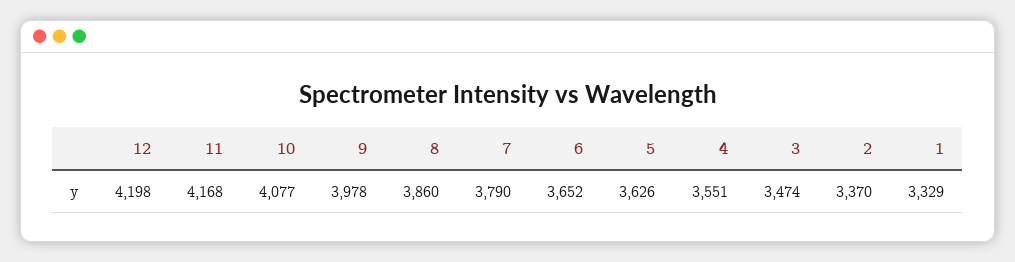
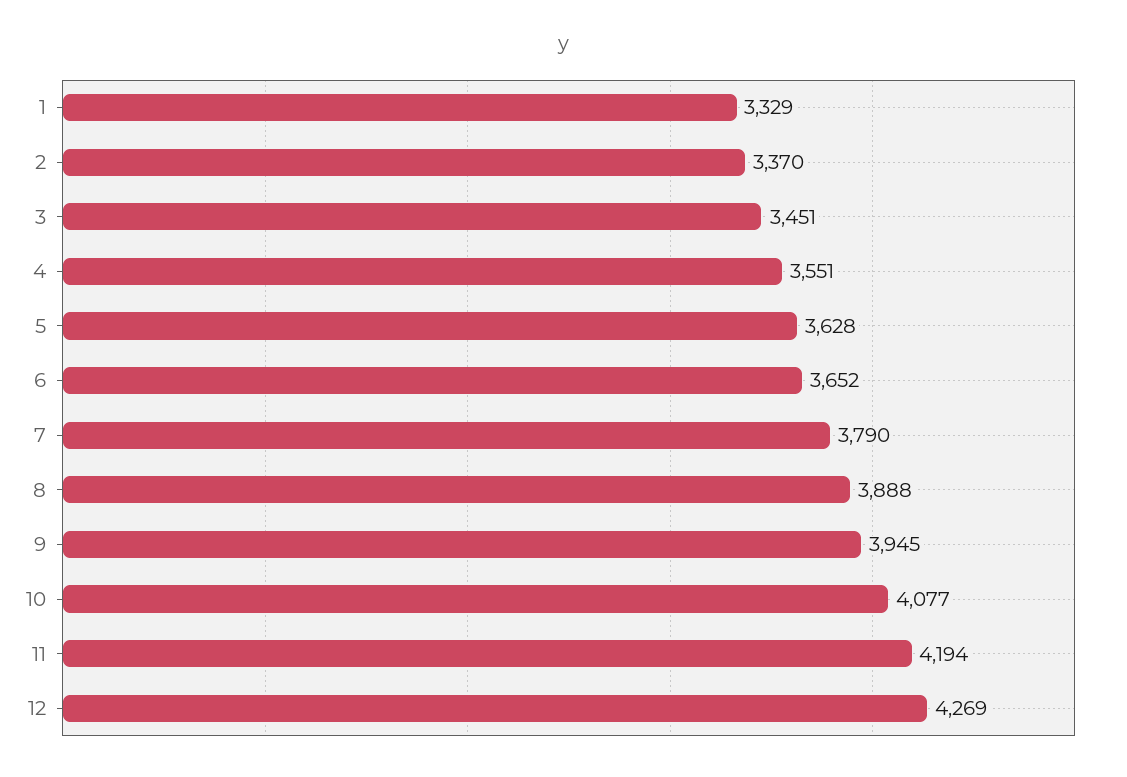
  {
-   "12": 4198,
+   "12": 4269,
-   "11": 4168,
+   "11": 4194,
    "10": 4077,
-   "9": 3978,
+   "9": 3945,
-   "8": 3860,
+   "8": 3888,
    "7": 3790,
    "6": 3652,
-   "5": 3626,
+   "5": 3628,
    "4": 3551,
-   "3": 3474,
+   "3": 3451,
    "2": 3370,
    "1": 3329
  }

